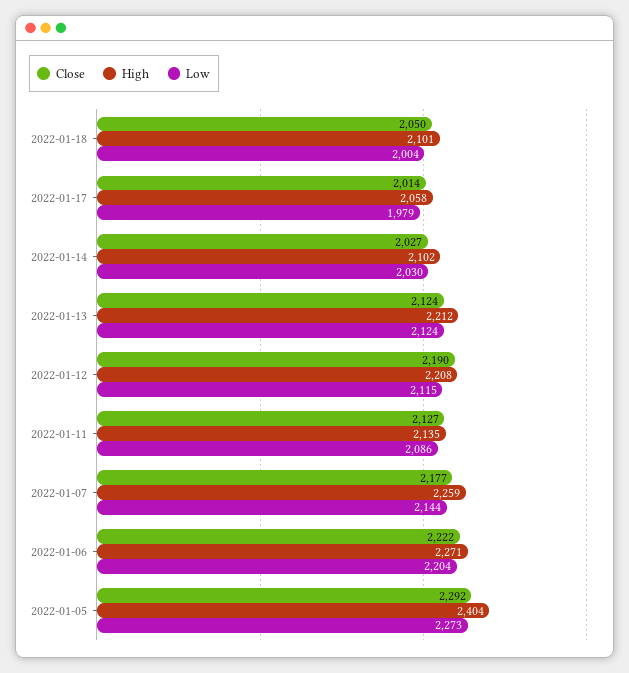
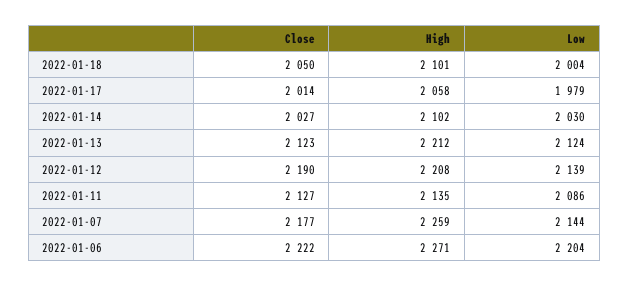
  {
    "Close": {
      "2022-01-18": 2050,
      "2022-01-17": 2014,
      "2022-01-14": 2027,
-     "2022-01-13": 2124,
+     "2022-01-13": 2123,
      "2022-01-12": 2190,
      "2022-01-11": 2127,
      "2022-01-07": 2177,
-     "2022-01-06": 2222,
+     "2022-01-06": 2222
-     "2022-01-05": 2292
    },
    "High": {
      "2022-01-18": 2101,
      "2022-01-17": 2058,
      "2022-01-14": 2102,
      "2022-01-13": 2212,
      "2022-01-12": 2208,
      "2022-01-11": 2135,
      "2022-01-07": 2259,
-     "2022-01-06": 2271,
+     "2022-01-06": 2271
-     "2022-01-05": 2404
    },
    "Low": {
      "2022-01-18": 2004,
      "2022-01-17": 1979,
      "2022-01-14": 2030,
      "2022-01-13": 2124,
-     "2022-01-12": 2115,
+     "2022-01-12": 2139,
      "2022-01-11": 2086,
      "2022-01-07": 2144,
-     "2022-01-06": 2204,
+     "2022-01-06": 2204
-     "2022-01-05": 2273
    }
  }

